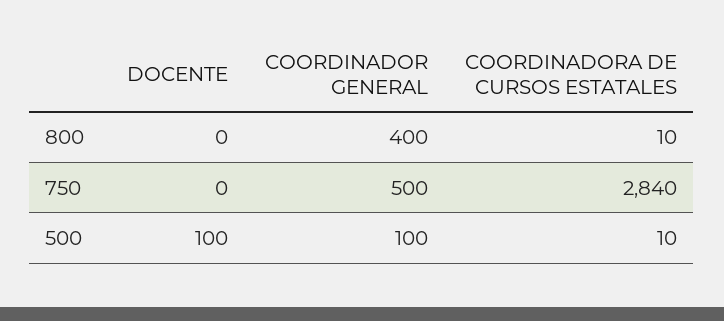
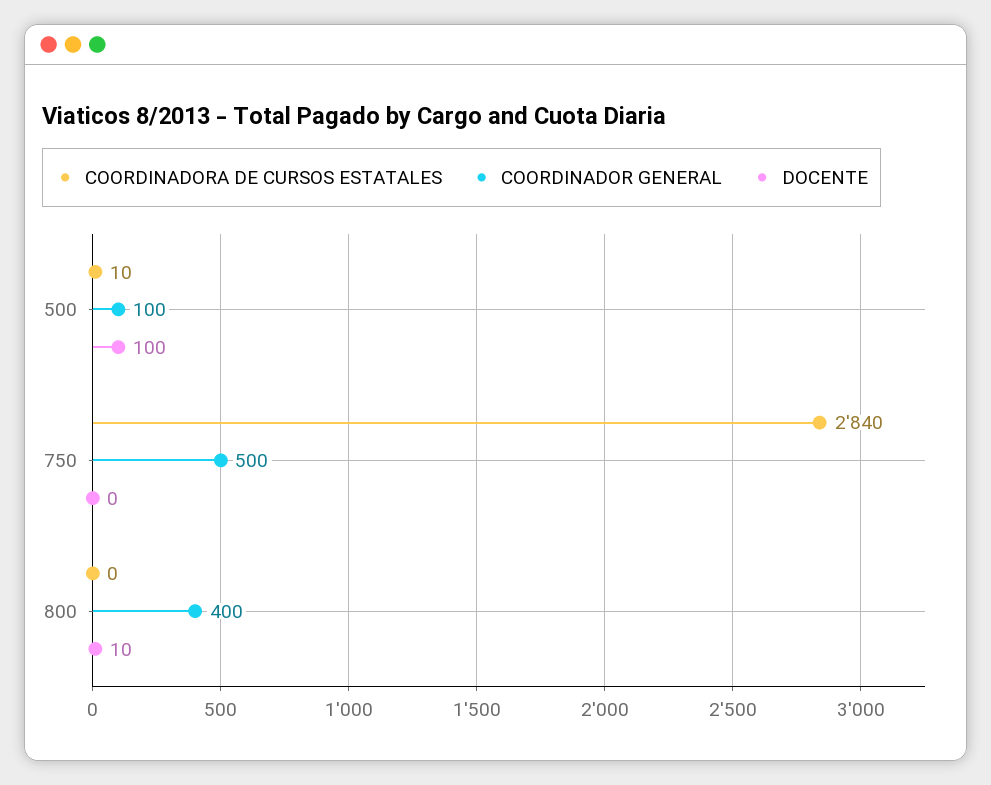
  {
    "DOCENTE": {
-     "800": 0,
+     "800": 10,
      "750": 0,
      "500": 100
    },
    "COORDINADOR GENERAL": {
      "800": 400,
      "750": 500,
      "500": 100
    },
    "COORDINADORA DE CURSOS ESTATALES": {
-     "800": 10,
+     "800": 0,
      "750": 2840,
      "500": 10
    }
  }

